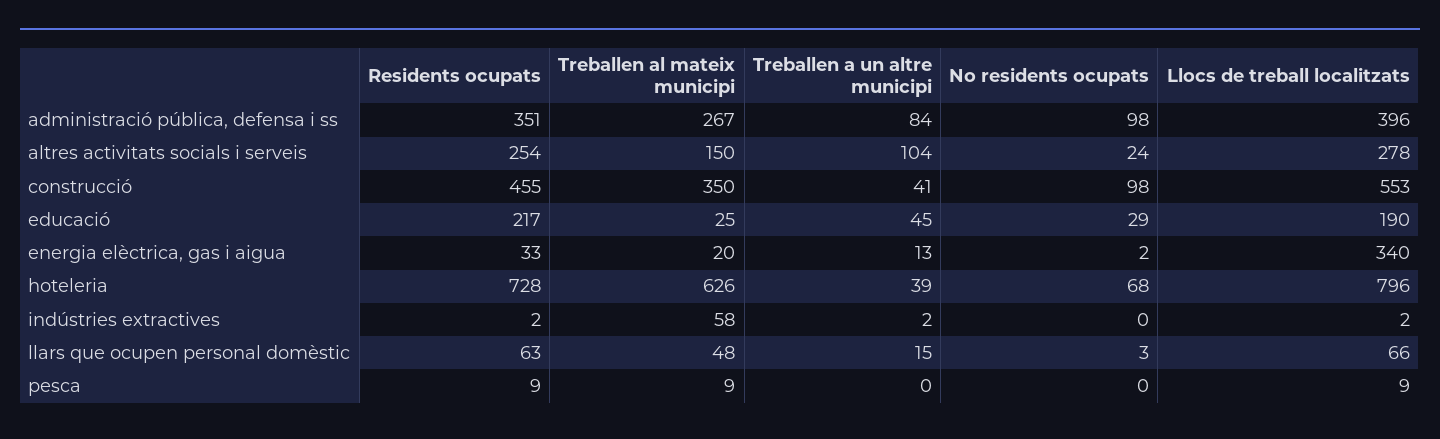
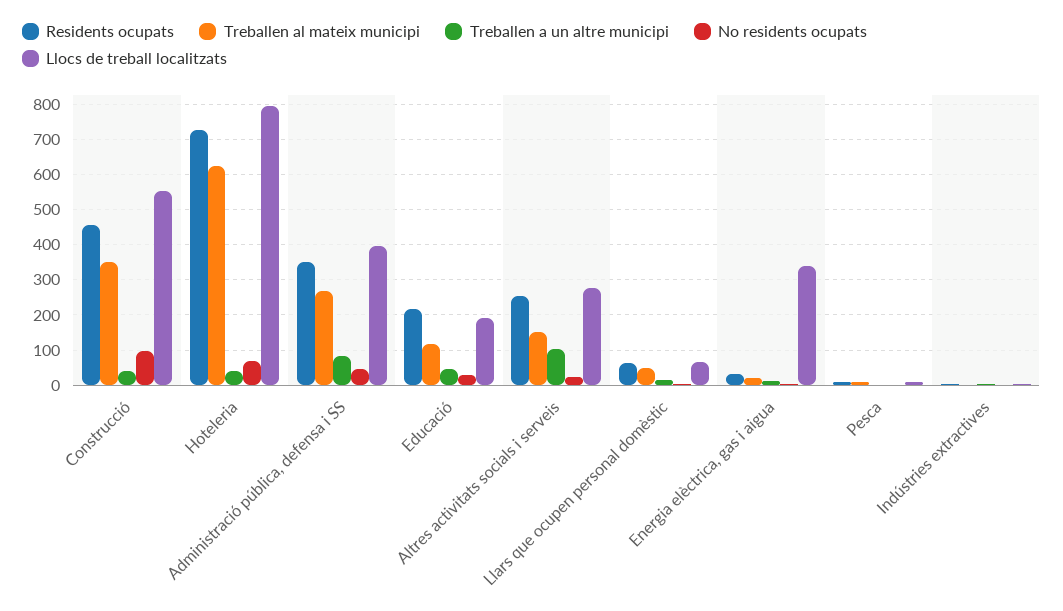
  {
    "Residents ocupats": {
      "administració pública, defensa i ss": 351,
      "altres activitats socials i serveis": 254,
      "construcció": 455,
      "educació": 217,
      "energia elèctrica, gas i aigua": 33,
      "hoteleria": 728,
      "indústries extractives": 2,
      "llars que ocupen personal domèstic": 63,
      "pesca": 9
    },
    "Treballen al mateix municipi": {
      "administració pública, defensa i ss": 267,
      "altres activitats socials i serveis": 150,
      "construcció": 350,
-     "educació": 25,
+     "educació": 120,
      "energia elèctrica, gas i aigua": 20,
      "hoteleria": 626,
-     "indústries extractives": 58,
+     "indústries extractives": 0,
      "llars que ocupen personal domèstic": 48,
      "pesca": 9
    },
    "Treballen a un altre municipi": {
      "administració pública, defensa i ss": 84,
      "altres activitats socials i serveis": 104,
      "construcció": 41,
      "educació": 45,
      "energia elèctrica, gas i aigua": 13,
      "hoteleria": 39,
      "indústries extractives": 2,
      "llars que ocupen personal domèstic": 15,
      "pesca": 0
    },
    "No residents ocupats": {
-     "administració pública, defensa i ss": 98,
+     "administració pública, defensa i ss": 40,
      "altres activitats socials i serveis": 24,
      "construcció": 98,
      "educació": 29,
      "energia elèctrica, gas i aigua": 2,
      "hoteleria": 68,
      "indústries extractives": 0,
      "llars que ocupen personal domèstic": 3,
      "pesca": 0
    },
    "Llocs de treball localitzats": {
      "administració pública, defensa i ss": 396,
      "altres activitats socials i serveis": 278,
      "construcció": 553,
      "educació": 190,
      "energia elèctrica, gas i aigua": 340,
      "hoteleria": 796,
      "indústries extractives": 2,
      "llars que ocupen personal domèstic": 66,
      "pesca": 9
    }
  }

